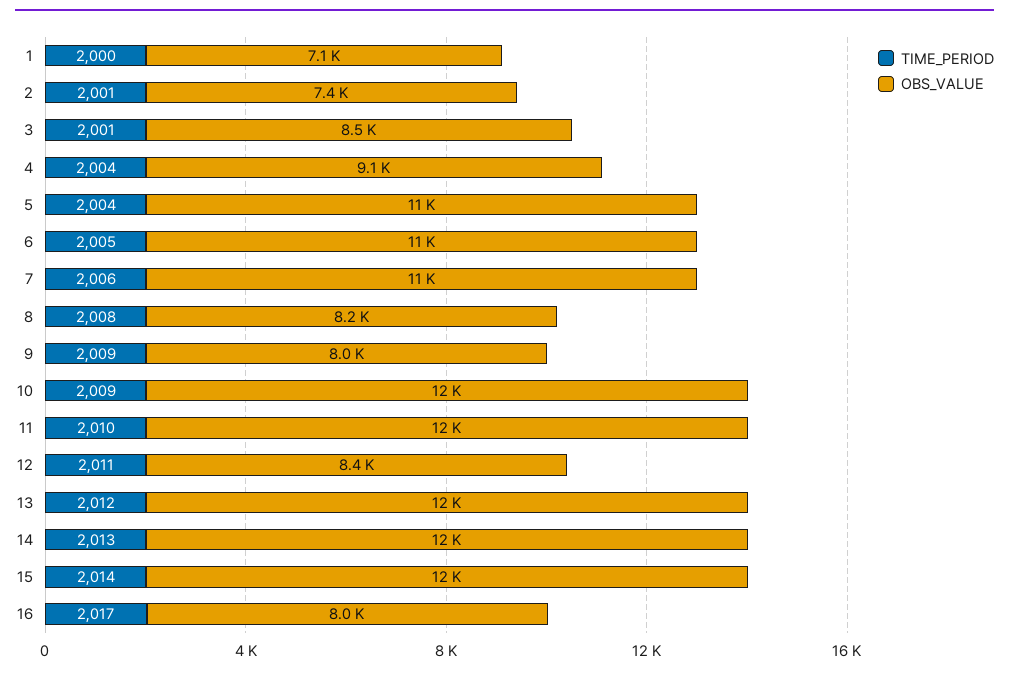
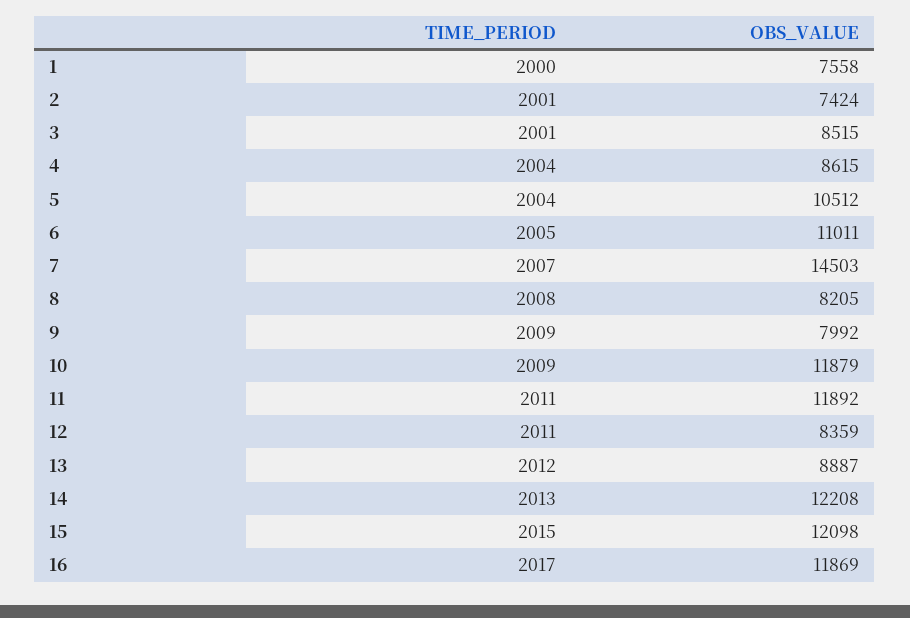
  {
    "TIME_PERIOD": {
      "1": 2000,
      "2": 2001,
      "3": 2001,
      "4": 2004,
      "5": 2004,
      "6": 2005,
-     "7": 2006,
+     "7": 2007,
      "8": 2008,
      "9": 2009,
      "10": 2009,
-     "11": 2010,
+     "11": 2011,
      "12": 2011,
      "13": 2012,
      "14": 2013,
-     "15": 2014,
+     "15": 2015,
      "16": 2017
    },
    "OBS_VALUE": {
-     "1": 7100,
+     "1": 7558,
      "2": 7424,
      "3": 8515,
-     "4": 9100,
+     "4": 8615,
      "5": 10512,
      "6": 11011,
-     "7": 11000,
+     "7": 14503,
      "8": 8205,
      "9": 7992,
      "10": 11879,
      "11": 11892,
      "12": 8359,
-     "13": 12000,
+     "13": 8887,
      "14": 12208,
      "15": 12098,
-     "16": 8000
+     "16": 11869
    }
  }

